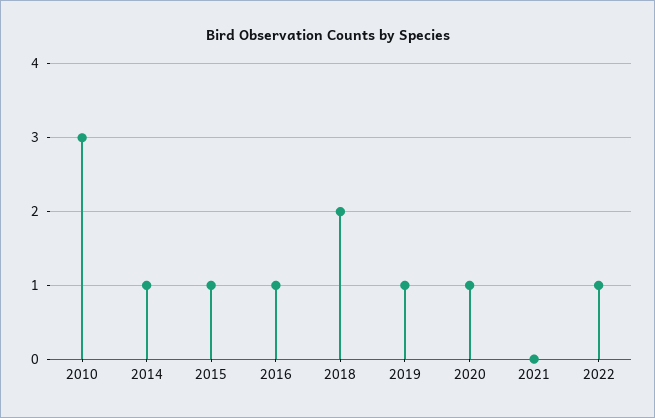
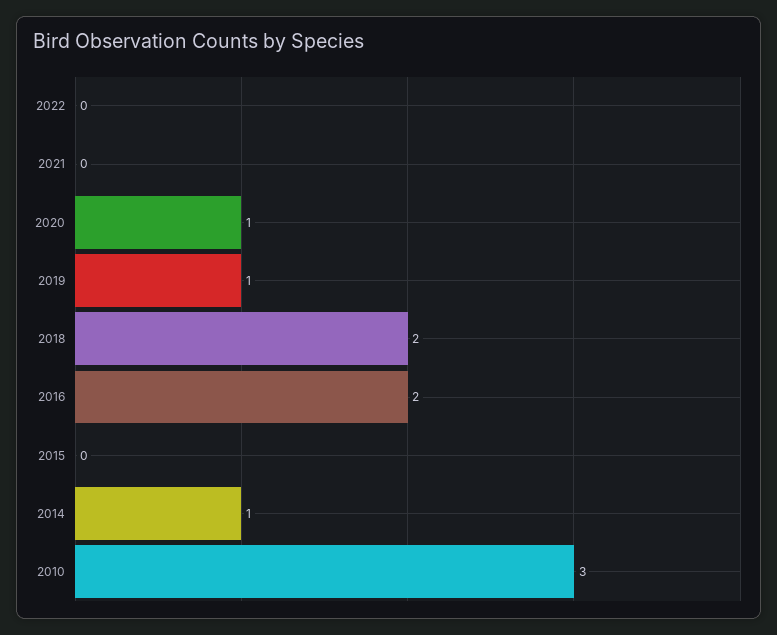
  {
    "2010": 3,
    "2014": 1,
-   "2015": 1,
+   "2015": 0,
-   "2016": 1,
+   "2016": 2,
    "2018": 2,
    "2019": 1,
    "2020": 1,
    "2021": 0,
-   "2022": 1
+   "2022": 0
  }

